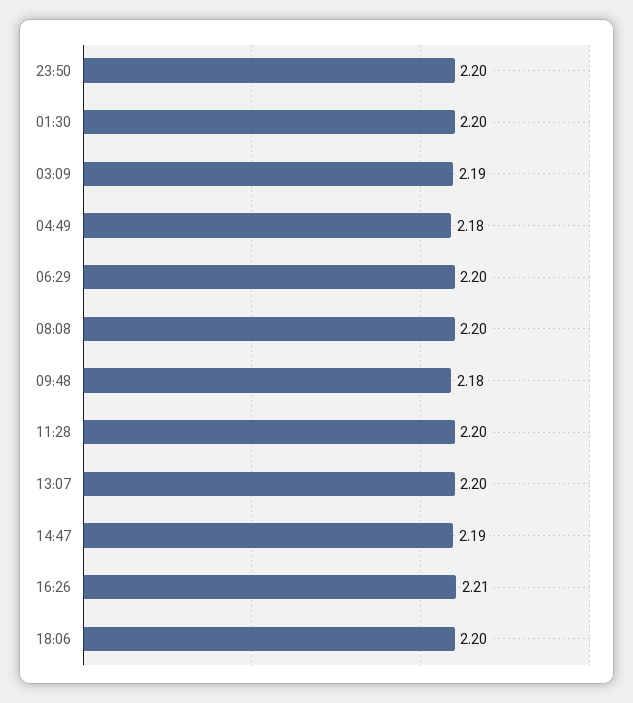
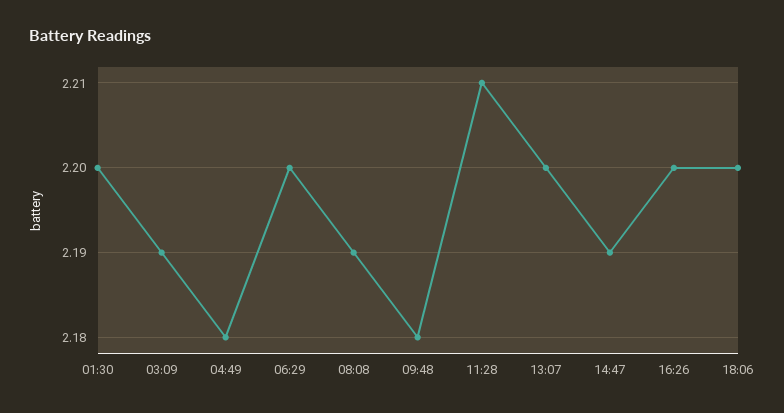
  {
-   "23:50": 2.2,
    "01:30": 2.2,
    "03:09": 2.19,
    "04:49": 2.18,
    "06:29": 2.2,
-   "08:08": 2.2,
+   "08:08": 2.19,
    "09:48": 2.18,
-   "11:28": 2.2,
+   "11:28": 2.21,
    "13:07": 2.2,
    "14:47": 2.19,
-   "16:26": 2.21,
+   "16:26": 2.2,
    "18:06": 2.2
  }

